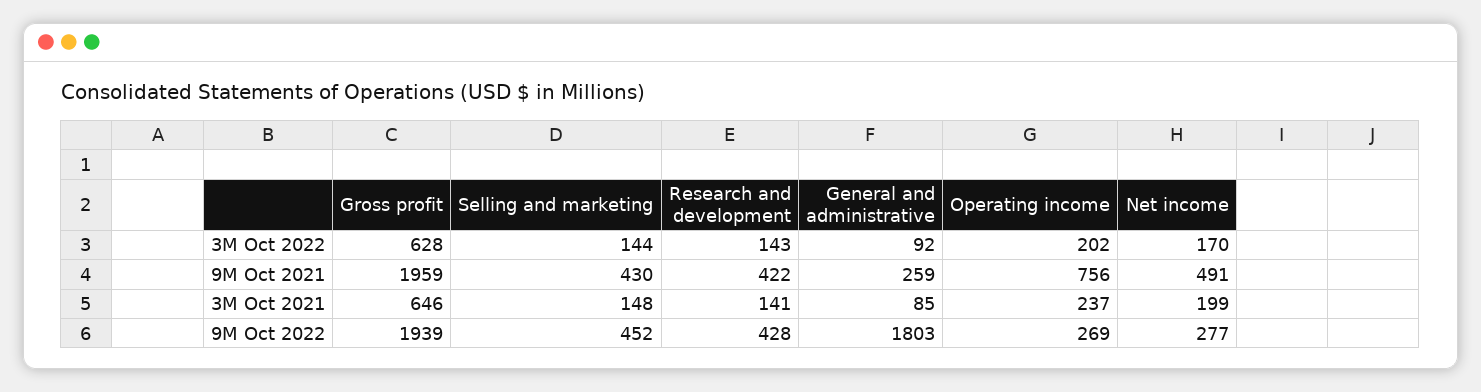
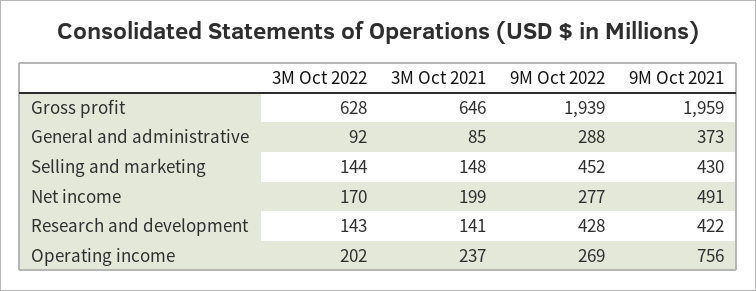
  {
    "Gross profit": {
      "3M Oct 2022": 628,
      "9M Oct 2021": 1959,
      "3M Oct 2021": 646,
      "9M Oct 2022": 1939
    },
    "Selling and marketing": {
      "3M Oct 2022": 144,
      "9M Oct 2021": 430,
      "3M Oct 2021": 148,
      "9M Oct 2022": 452
    },
    "Research and development": {
      "3M Oct 2022": 143,
      "9M Oct 2021": 422,
      "3M Oct 2021": 141,
      "9M Oct 2022": 428
    },
    "General and administrative": {
      "3M Oct 2022": 92,
-     "9M Oct 2021": 259,
+     "9M Oct 2021": 373,
      "3M Oct 2021": 85,
-     "9M Oct 2022": 1803
+     "9M Oct 2022": 288
    },
    "Operating income": {
      "3M Oct 2022": 202,
      "9M Oct 2021": 756,
      "3M Oct 2021": 237,
      "9M Oct 2022": 269
    },
    "Net income": {
      "3M Oct 2022": 170,
      "9M Oct 2021": 491,
      "3M Oct 2021": 199,
      "9M Oct 2022": 277
    }
  }

